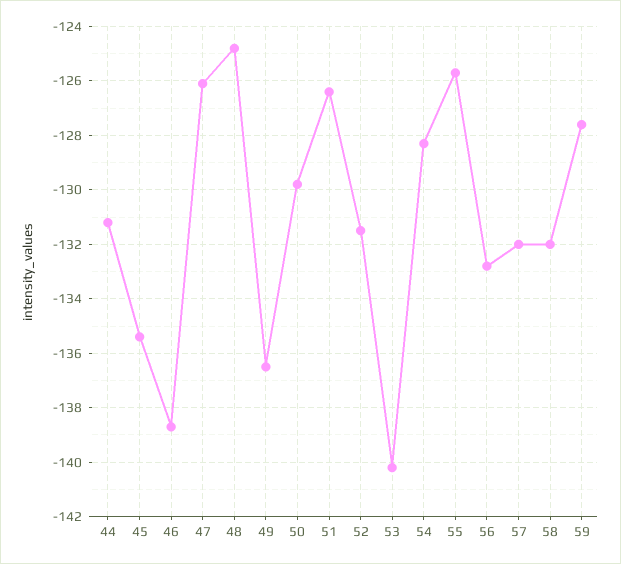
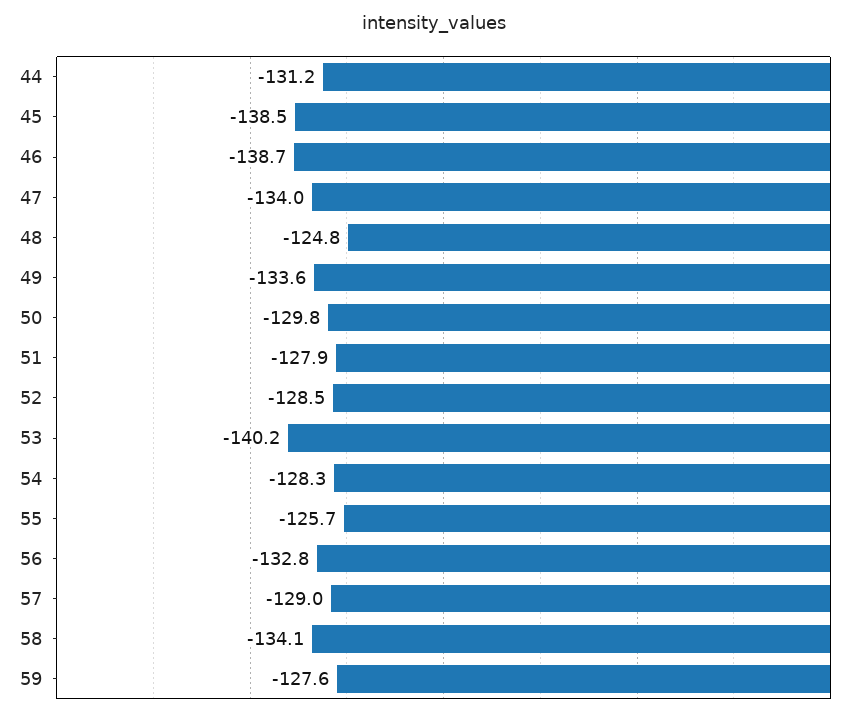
  {
    "44": -131.2,
-   "45": -135.5,
+   "45": -138.5,
    "46": -138.7,
-   "47": -126,
+   "47": -134,
    "48": -124.8,
-   "49": -136.5,
+   "49": -133.6,
    "50": -129.8,
-   "51": -126.5,
+   "51": -127.9,
-   "52": -131.5,
+   "52": -128.5,
    "53": -140.2,
    "54": -128.3,
    "55": -125.7,
    "56": -132.8,
-   "57": -132,
+   "57": -129,
-   "58": -132,
+   "58": -134.1,
    "59": -127.6
  }

